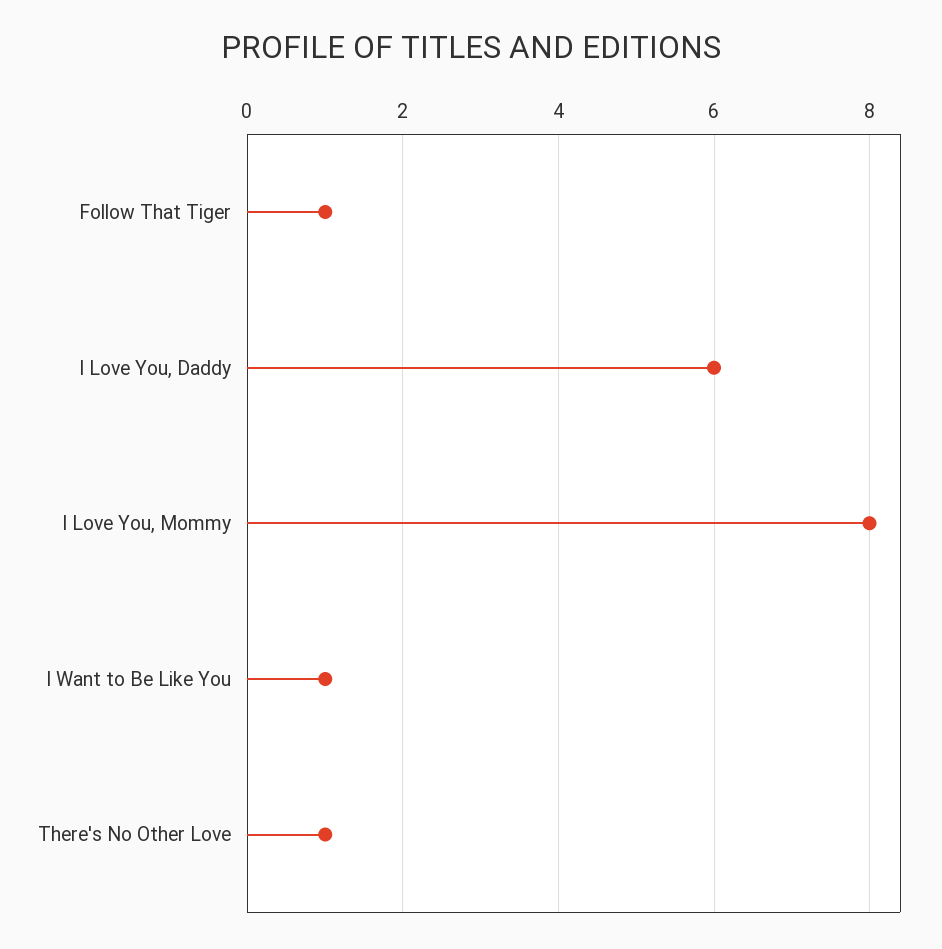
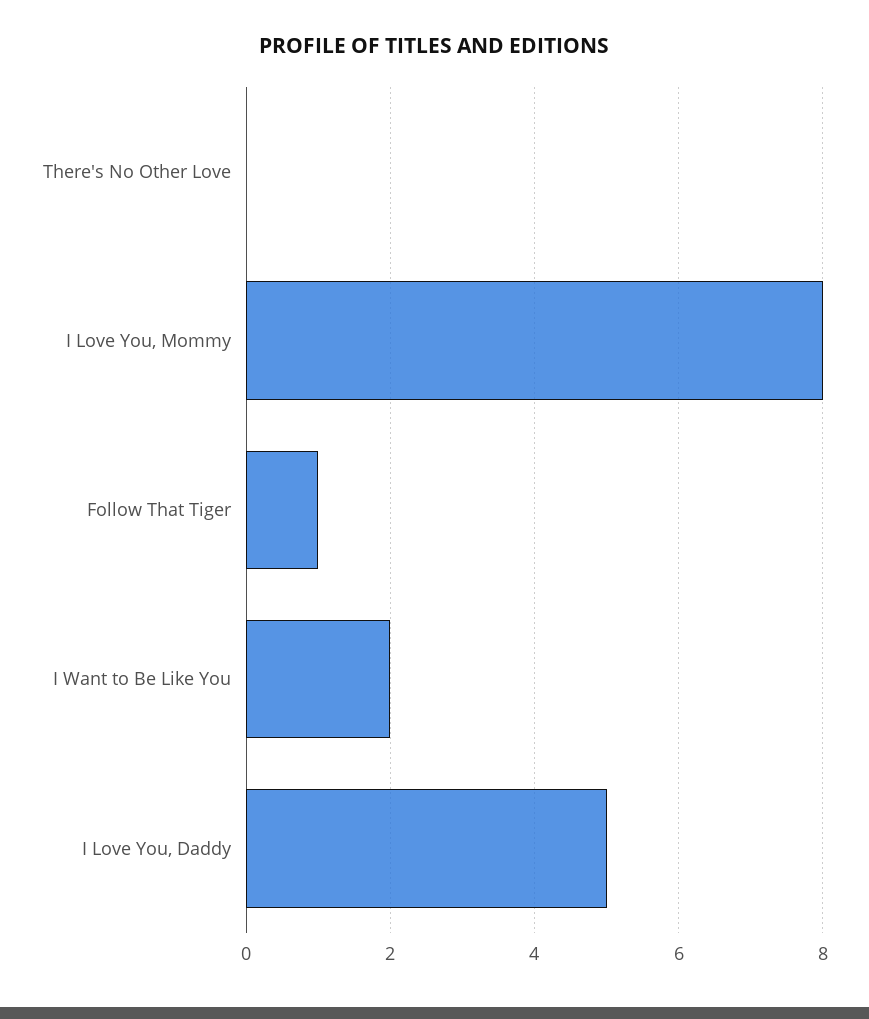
  {
    "Follow That Tiger": 1,
-   "I Love You, Daddy": 6,
+   "I Love You, Daddy": 5,
    "I Love You, Mommy": 8,
-   "I Want to Be Like You": 1,
+   "I Want to Be Like You": 2,
-   "There's No Other Love": 1
+   "There's No Other Love": 0
  }

